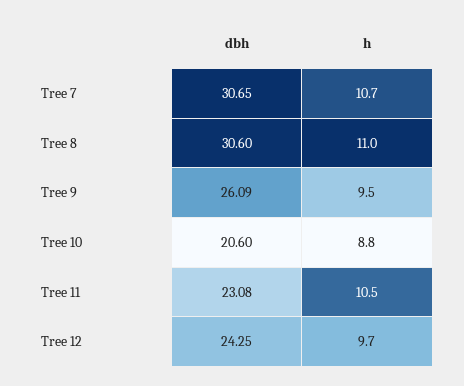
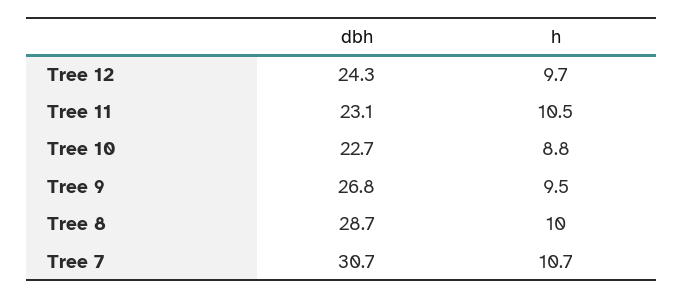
  {
    "dbh": {
      "Tree 7": 30.65,
-     "Tree 8": 30.6,
+     "Tree 8": 28.7,
-     "Tree 9": 26.09,
+     "Tree 9": 26.8,
-     "Tree 10": 20.6,
+     "Tree 10": 22.7,
      "Tree 11": 23.08,
      "Tree 12": 24.25
    },
    "h": {
      "Tree 7": 10.7,
-     "Tree 8": 11,
+     "Tree 8": 10,
      "Tree 9": 9.5,
      "Tree 10": 8.8,
      "Tree 11": 10.5,
      "Tree 12": 9.7
    }
  }

